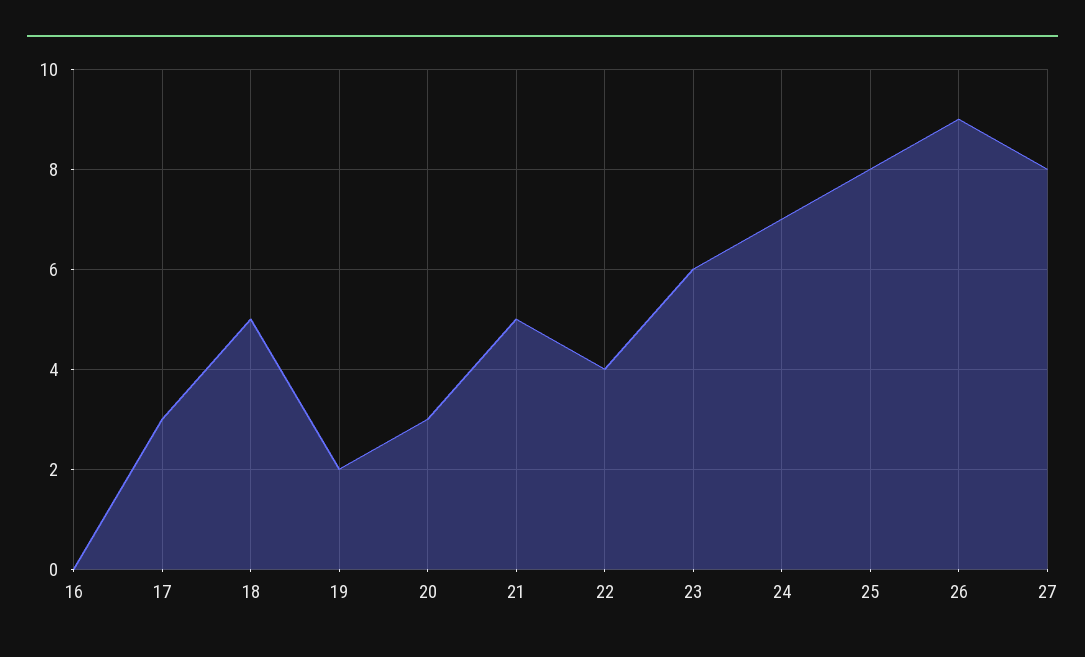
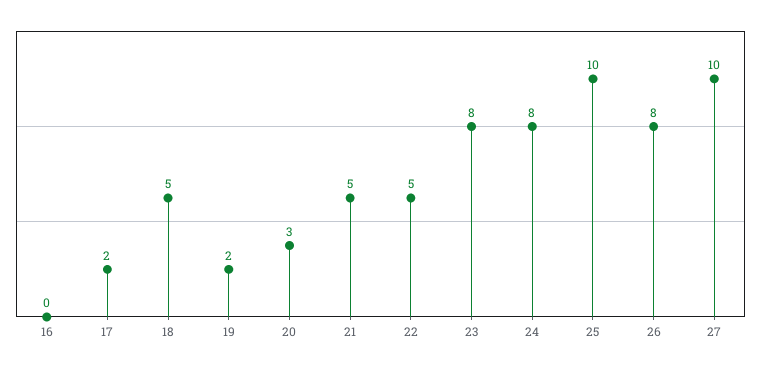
  {
    "16": 0,
-   "17": 3,
+   "17": 2,
    "18": 5,
    "19": 2,
    "20": 3,
    "21": 5,
-   "22": 4,
+   "22": 5,
-   "23": 6,
+   "23": 8,
-   "24": 7,
+   "24": 8,
-   "25": 8,
+   "25": 10,
-   "26": 9,
+   "26": 8,
-   "27": 8
+   "27": 10
  }

